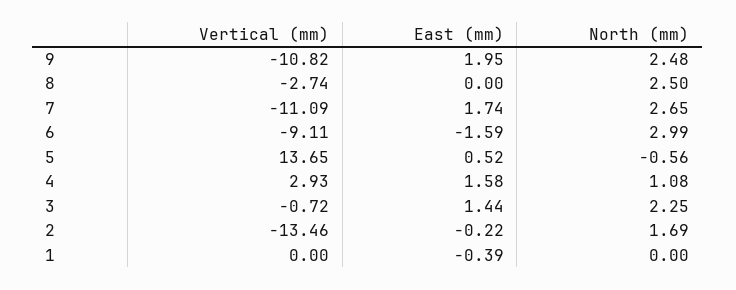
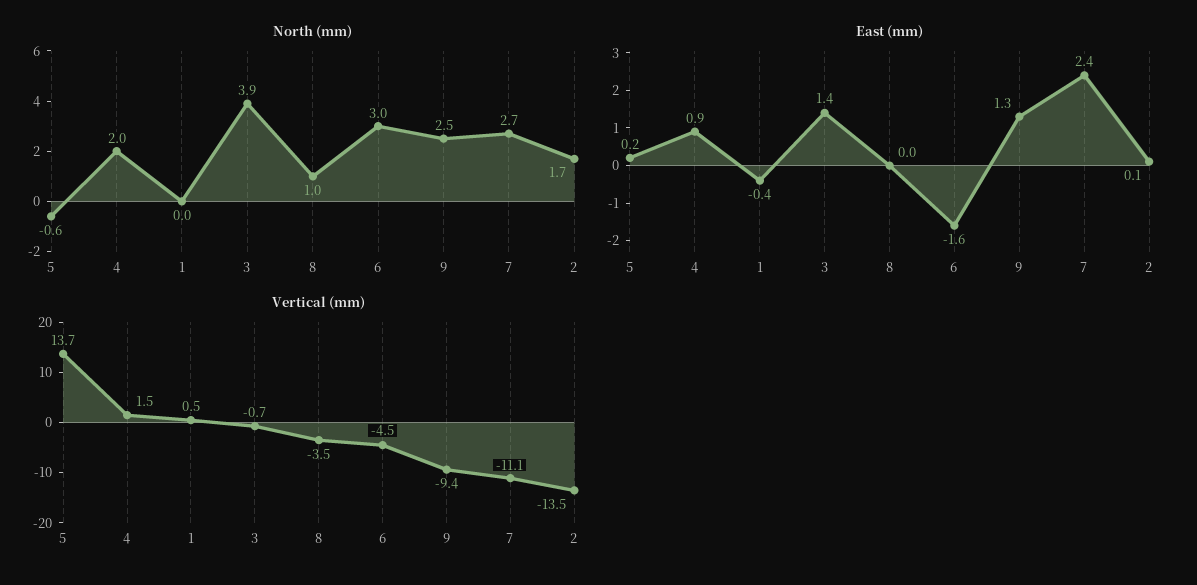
  {
    "Vertical (mm)": {
-     "9": -10.82,
+     "9": -9.4,
-     "8": -2.74,
+     "8": -3.5,
      "7": -11.09,
-     "6": -9.11,
+     "6": -4.5,
      "5": 13.65,
-     "4": 2.93,
+     "4": 1.5,
      "3": -0.72,
      "2": -13.46,
-     "1": 0
+     "1": 0.5
    },
    "East (mm)": {
-     "9": 1.95,
+     "9": 1.3,
      "8": 0,
-     "7": 1.74,
+     "7": 2.4,
      "6": -1.59,
-     "5": 0.52,
+     "5": 0.2,
-     "4": 1.58,
+     "4": 0.9,
      "3": 1.44,
-     "2": -0.22,
+     "2": 0.1,
      "1": -0.39
    },
    "North (mm)": {
      "9": 2.48,
-     "8": 2.5,
+     "8": 1,
      "7": 2.65,
      "6": 2.99,
      "5": -0.56,
-     "4": 1.08,
+     "4": 2,
-     "3": 2.25,
+     "3": 3.9,
      "2": 1.69,
      "1": 0
    }
  }

